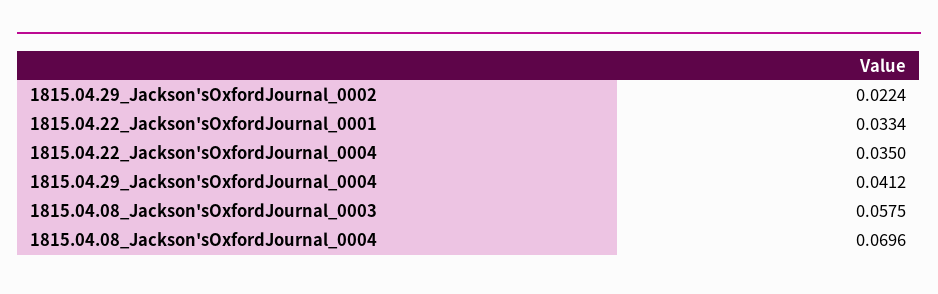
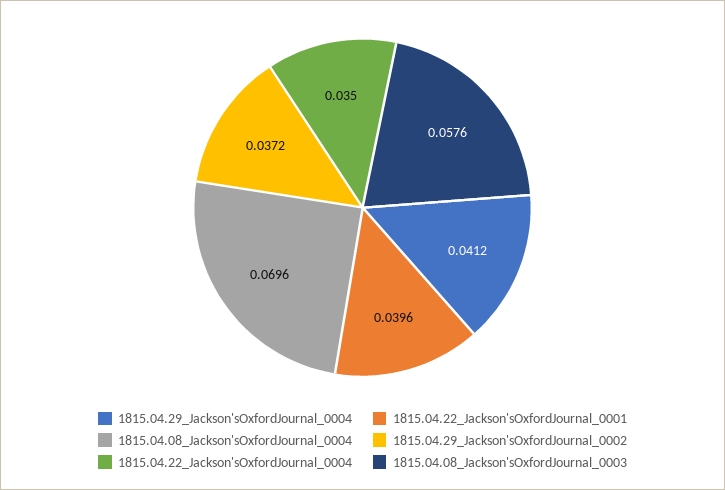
  {
-   "1815.04.29_Jackson'sOxfordJournal_0002": 0.0224,
+   "1815.04.29_Jackson'sOxfordJournal_0002": 0.0372,
-   "1815.04.22_Jackson'sOxfordJournal_0001": 0.0334,
+   "1815.04.22_Jackson'sOxfordJournal_0001": 0.0396,
    "1815.04.22_Jackson'sOxfordJournal_0004": 0.035,
    "1815.04.29_Jackson'sOxfordJournal_0004": 0.0412,
-   "1815.04.08_Jackson'sOxfordJournal_0003": 0.0575,
+   "1815.04.08_Jackson'sOxfordJournal_0003": 0.0576,
    "1815.04.08_Jackson'sOxfordJournal_0004": 0.0696
  }

